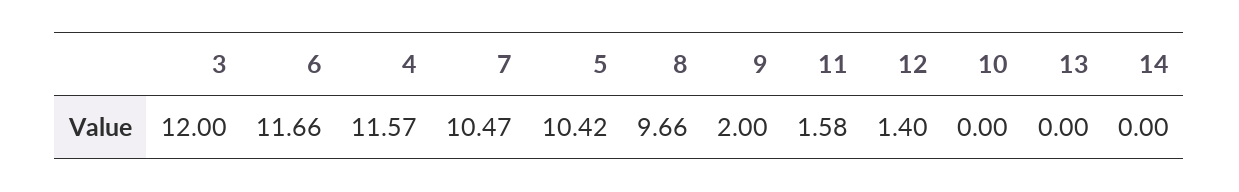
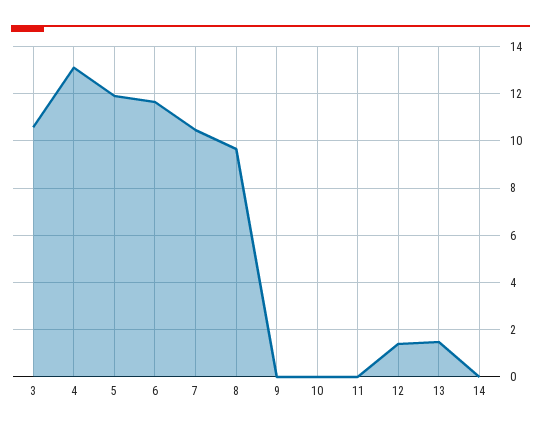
  {
-   "3": 12,
+   "3": 10.5,
    "6": 11.66,
-   "4": 11.57,
+   "4": 13,
    "7": 10.47,
-   "5": 10.42,
+   "5": 12,
    "8": 9.66,
-   "9": 2,
+   "9": 0,
-   "11": 1.58,
+   "11": 0,
    "12": 1.4,
    "10": 0,
-   "13": 0,
+   "13": 1.5,
    "14": 0
  }

